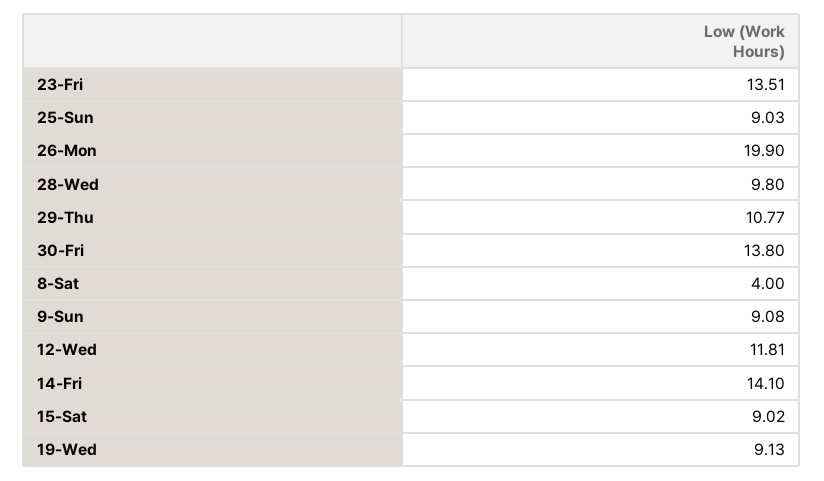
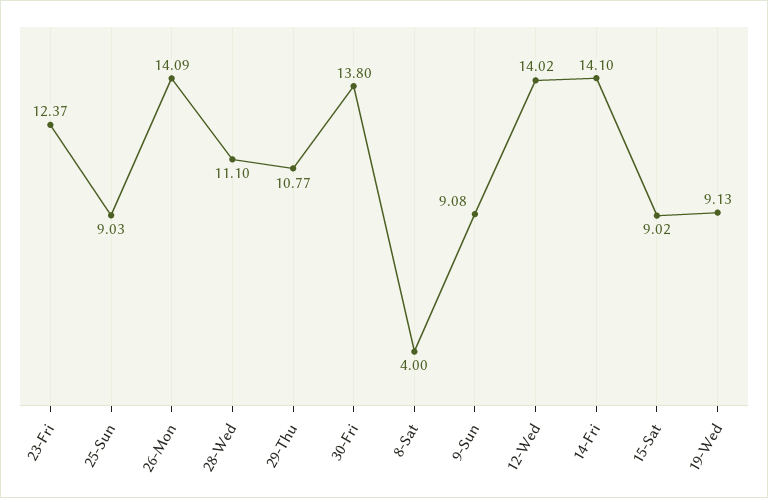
  {
-   "23-Fri": 13.51,
+   "23-Fri": 12.37,
    "25-Sun": 9.03,
-   "26-Mon": 19.9,
+   "26-Mon": 14.09,
-   "28-Wed": 9.8,
+   "28-Wed": 11.1,
    "29-Thu": 10.77,
    "30-Fri": 13.8,
    "8-Sat": 4,
    "9-Sun": 9.08,
-   "12-Wed": 11.81,
+   "12-Wed": 14.02,
    "14-Fri": 14.1,
    "15-Sat": 9.02,
    "19-Wed": 9.13
  }

